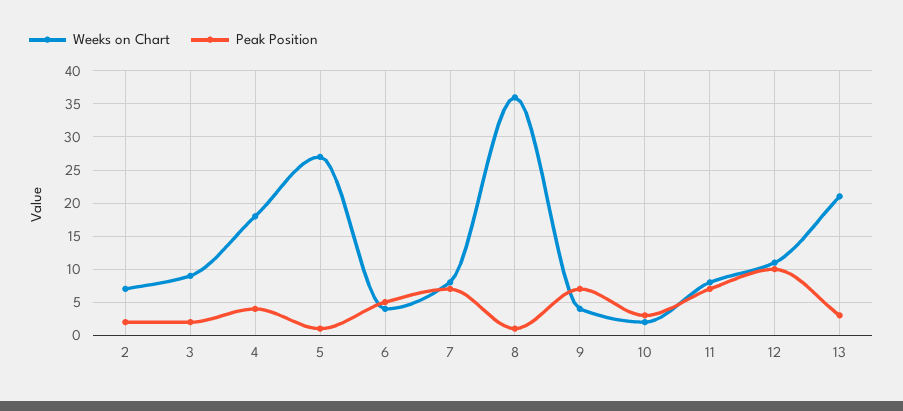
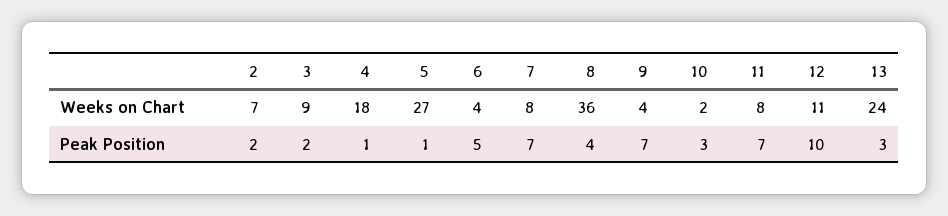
  {
    "Weeks on Chart": {
      "2": 7,
      "3": 9,
      "4": 18,
      "5": 27,
      "6": 4,
      "7": 8,
      "8": 36,
      "9": 4,
      "10": 2,
      "11": 8,
      "12": 11,
-     "13": 21
+     "13": 24
    },
    "Peak Position": {
      "2": 2,
      "3": 2,
-     "4": 4,
+     "4": 1,
      "5": 1,
      "6": 5,
      "7": 7,
-     "8": 1,
+     "8": 4,
      "9": 7,
      "10": 3,
      "11": 7,
      "12": 10,
      "13": 3
    }
  }

